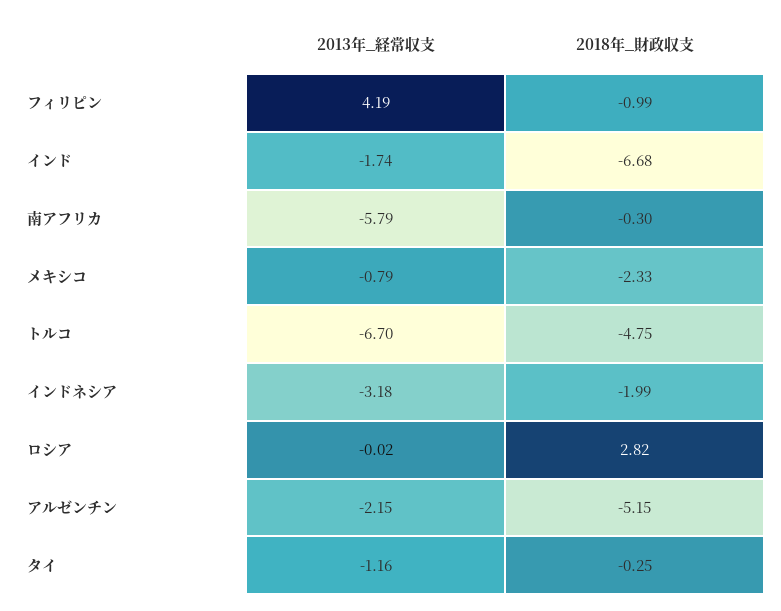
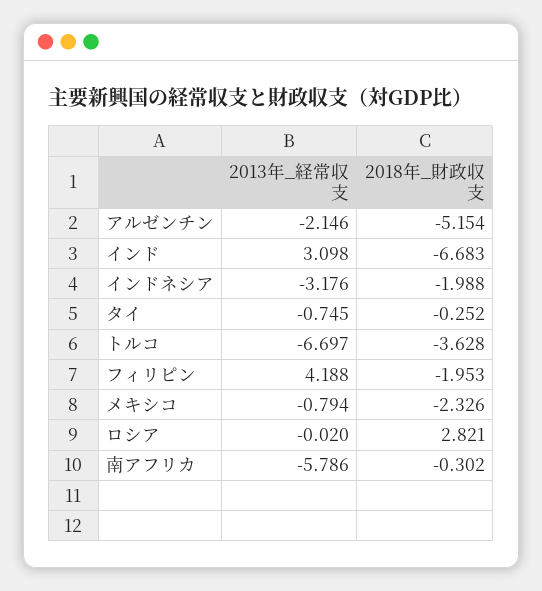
  {
    "2013年_経常収支": {
      "フィリピン": 4.188,
-     "インド": -1.74,
+     "インド": 3.098,
      "南アフリカ": -5.786,
      "メキシコ": -0.794,
      "トルコ": -6.697,
      "インドネシア": -3.176,
      "ロシア": -0.02,
      "アルゼンチン": -2.146,
-     "タイ": -1.16
+     "タイ": -0.745
    },
    "2018年_財政収支": {
-     "フィリピン": -0.99,
+     "フィリピン": -1.953,
      "インド": -6.683,
      "南アフリカ": -0.302,
      "メキシコ": -2.326,
-     "トルコ": -4.75,
+     "トルコ": -3.628,
      "インドネシア": -1.988,
      "ロシア": 2.821,
      "アルゼンチン": -5.154,
      "タイ": -0.252
    }
  }

